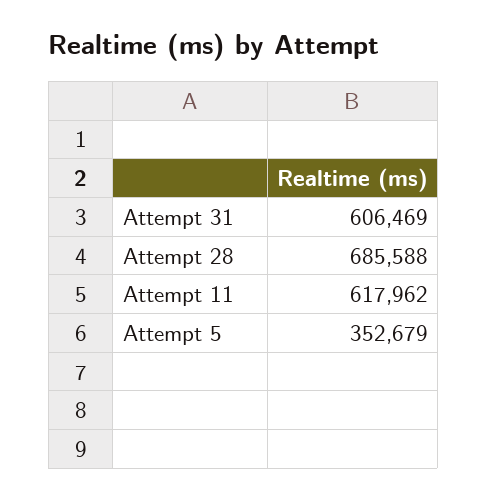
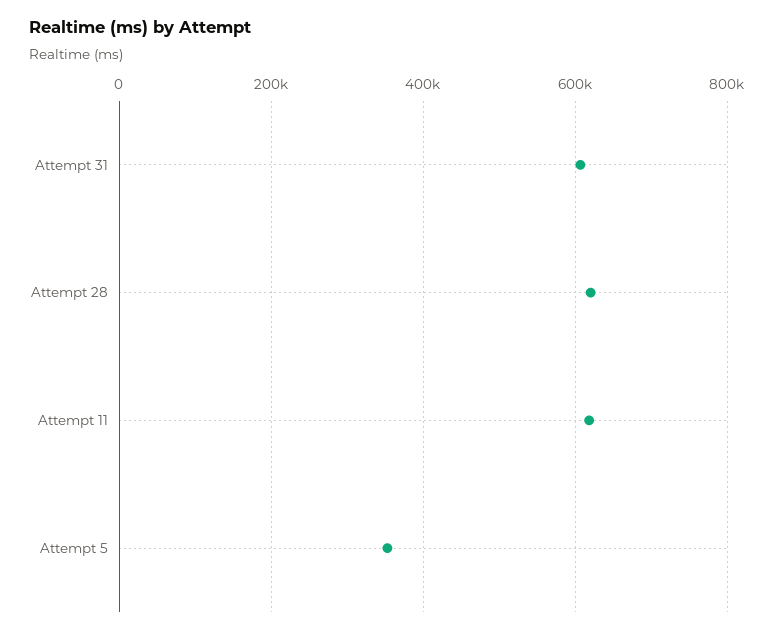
  {
    "Attempt 31": 606469,
-   "Attempt 28": 685588,
+   "Attempt 28": 620000,
    "Attempt 11": 617962,
    "Attempt 5": 352679
  }

